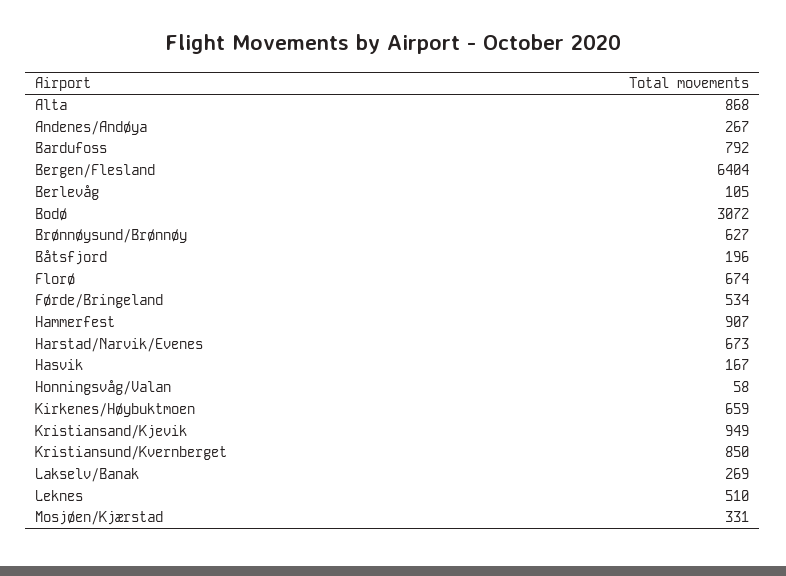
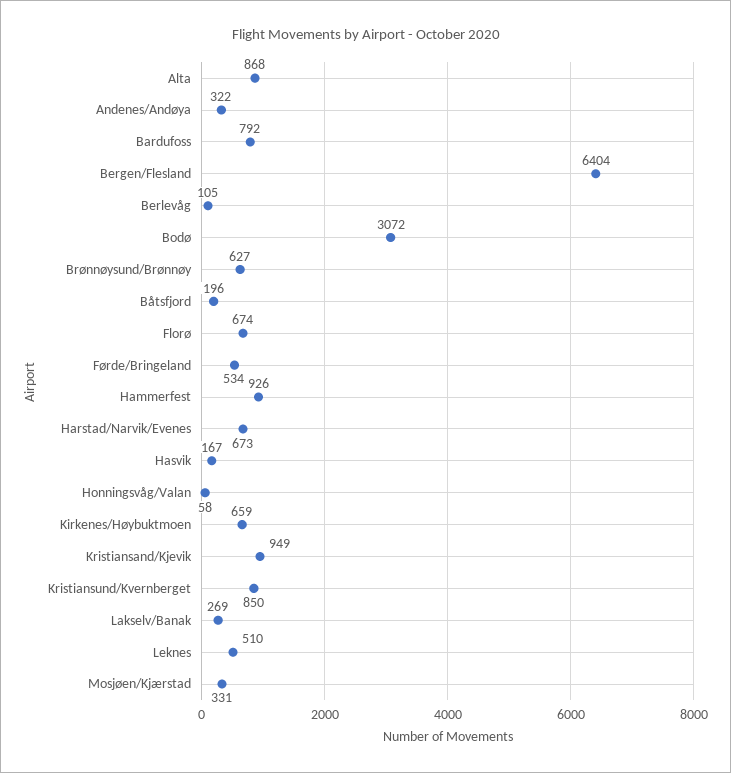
  {
    "Alta": 868,
-   "Andenes/Andøya": 267,
+   "Andenes/Andøya": 322,
    "Bardufoss": 792,
    "Bergen/Flesland": 6404,
    "Berlevåg": 105,
    "Bodø": 3072,
    "Brønnøysund/Brønnøy": 627,
    "Båtsfjord": 196,
    "Florø": 674,
    "Førde/Bringeland": 534,
-   "Hammerfest": 907,
+   "Hammerfest": 926,
    "Harstad/Narvik/Evenes": 673,
    "Hasvik": 167,
    "Honningsvåg/Valan": 58,
    "Kirkenes/Høybuktmoen": 659,
    "Kristiansand/Kjevik": 949,
    "Kristiansund/Kvernberget": 850,
    "Lakselv/Banak": 269,
    "Leknes": 510,
    "Mosjøen/Kjærstad": 331
  }

